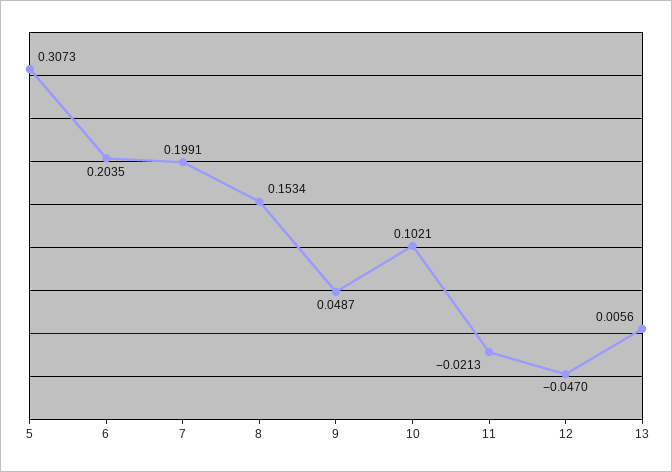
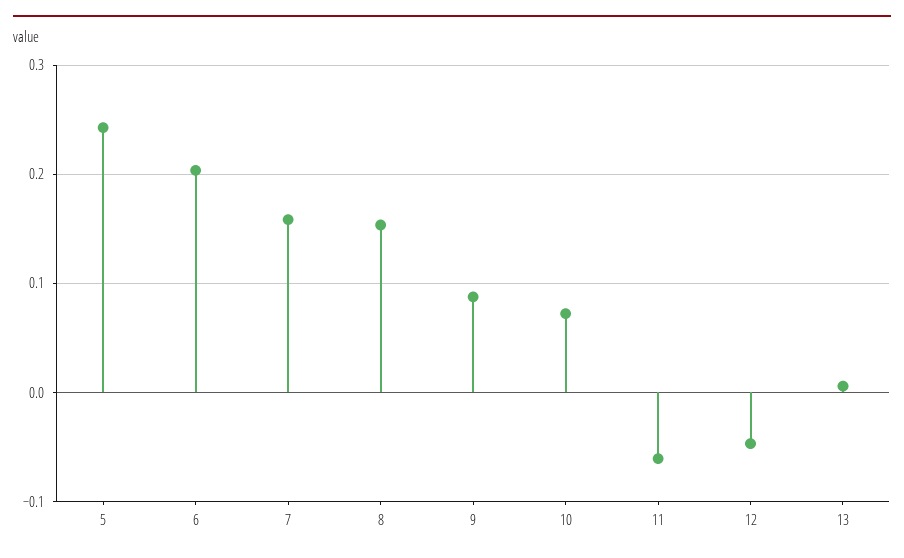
  {
-   "5": 0.3073,
+   "5": 0.24,
    "6": 0.2035,
-   "7": 0.1991,
+   "7": 0.16,
    "8": 0.1534,
-   "9": 0.0487,
+   "9": 0.09,
-   "10": 0.1021,
+   "10": 0.07,
-   "11": -0.0213,
+   "11": -0.06,
    "12": -0.047,
    "13": 0.0056
  }

